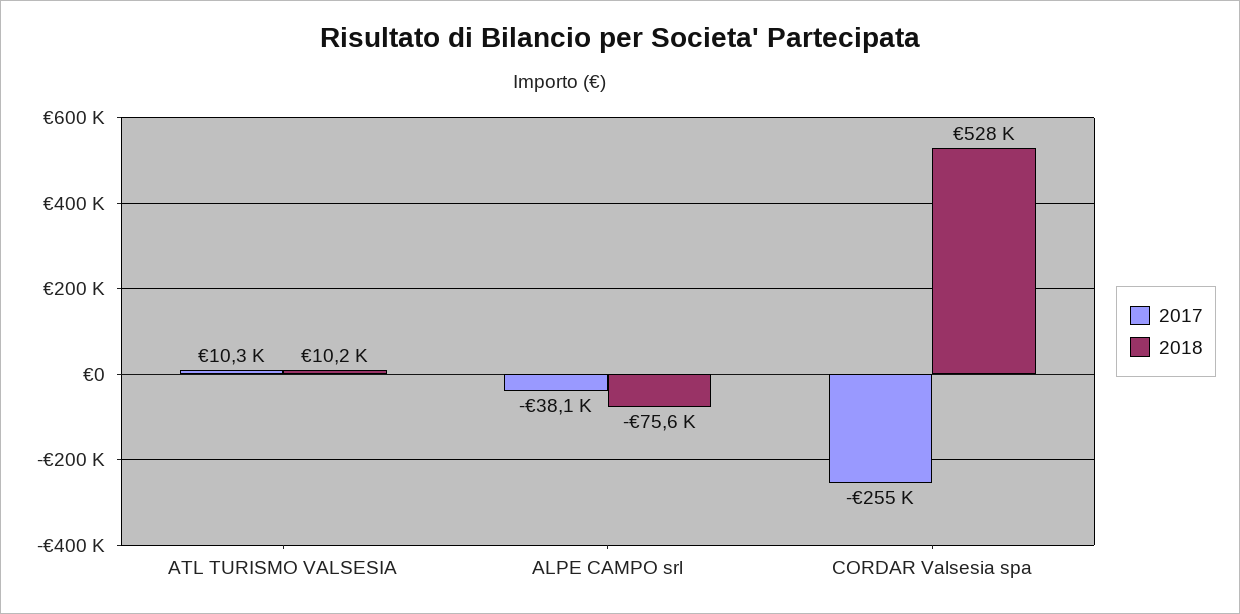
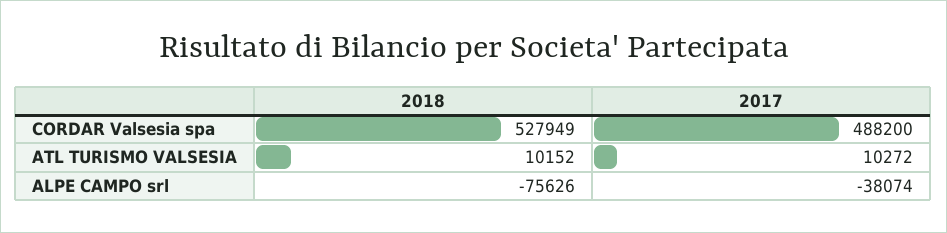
  {
    "2017": {
      "ATL TURISMO VALSESIA": 10272,
      "ALPE CAMPO srl": -38074,
-     "CORDAR Valsesia spa": -255000
+     "CORDAR Valsesia spa": 488200
    },
    "2018": {
      "ATL TURISMO VALSESIA": 10152,
      "ALPE CAMPO srl": -75626,
      "CORDAR Valsesia spa": 527949
    }
  }

